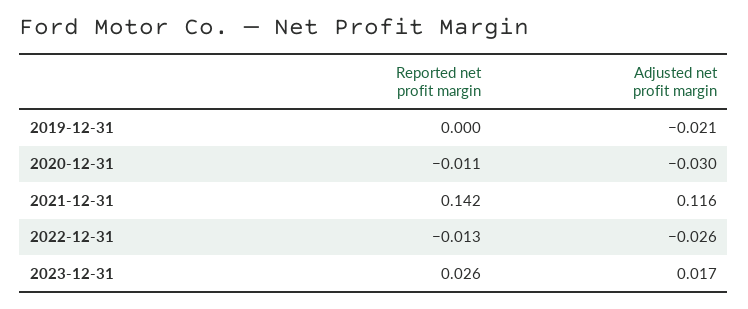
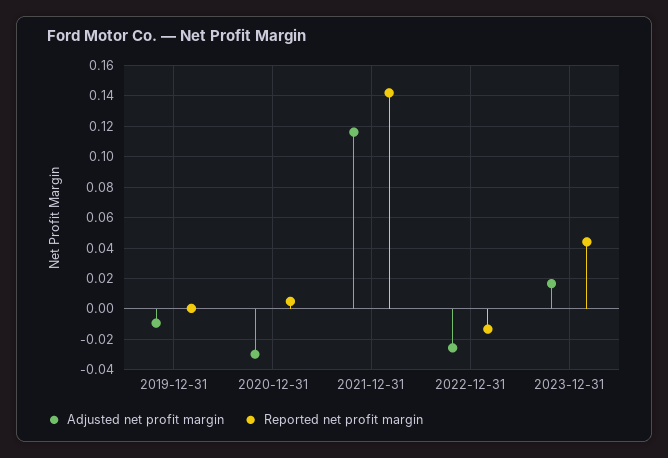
  {
    "Reported net profit margin": {
      "2019-12-31": 0,
-     "2020-12-31": -0.011,
+     "2020-12-31": 0.005,
      "2021-12-31": 0.142,
      "2022-12-31": -0.013,
-     "2023-12-31": 0.026
+     "2023-12-31": 0.045
    },
    "Adjusted net profit margin": {
-     "2019-12-31": -0.021,
+     "2019-12-31": -0.01,
      "2020-12-31": -0.03,
      "2021-12-31": 0.116,
      "2022-12-31": -0.026,
      "2023-12-31": 0.017
    }
  }

